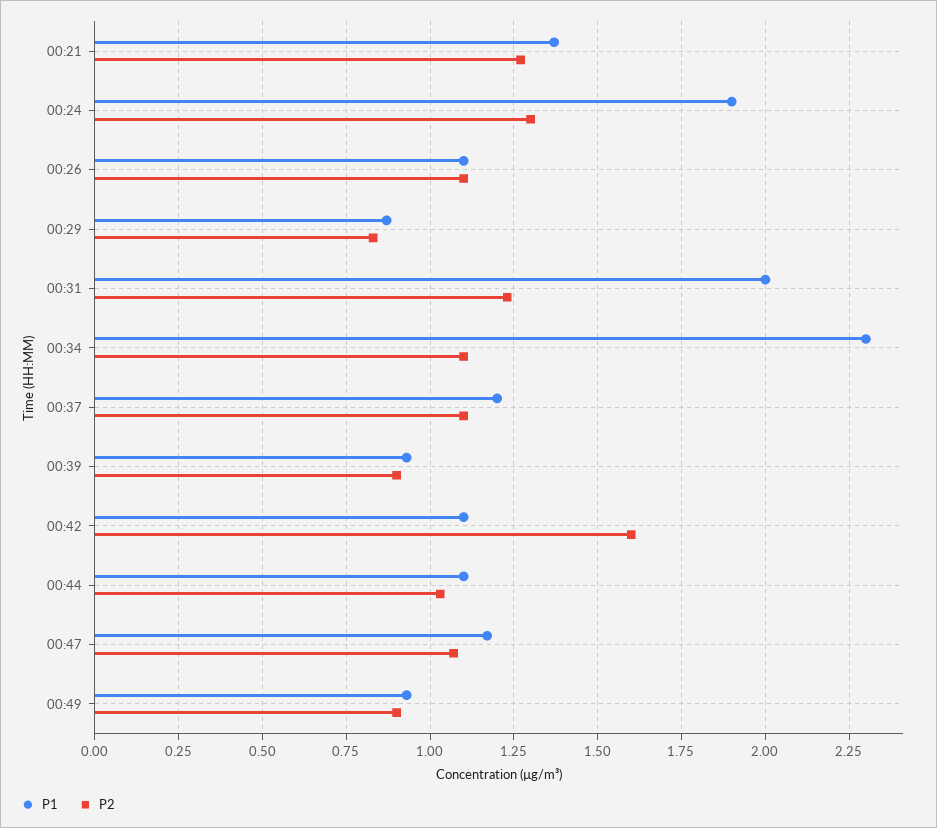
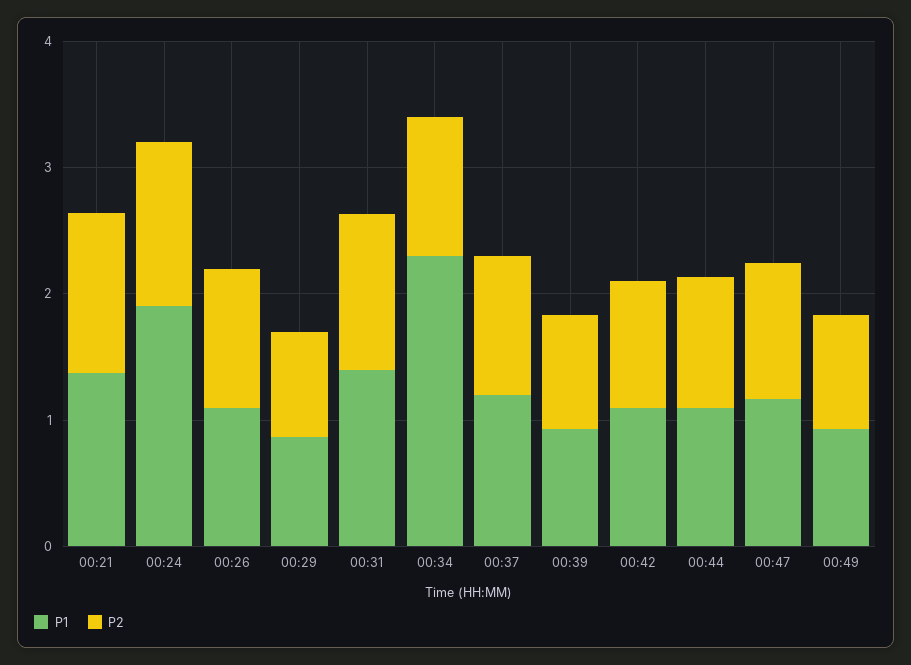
  {
    "P1": {
      "00:21": 1.35,
      "00:24": 1.9,
      "00:26": 1.1,
      "00:29": 0.85,
-     "00:31": 2,
+     "00:31": 1.4,
      "00:34": 2.3,
      "00:37": 1.2,
      "00:39": 0.95,
      "00:42": 1.1,
      "00:44": 1.1,
      "00:47": 1.15,
      "00:49": 0.95
    },
    "P2": {
      "00:21": 1.25,
      "00:24": 1.3,
      "00:26": 1.1,
      "00:29": 0.85,
      "00:31": 1.25,
      "00:34": 1.1,
      "00:37": 1.1,
      "00:39": 0.9,
-     "00:42": 1.6,
+     "00:42": 1,
      "00:44": 1.05,
      "00:47": 1.05,
      "00:49": 0.9
    }
  }

